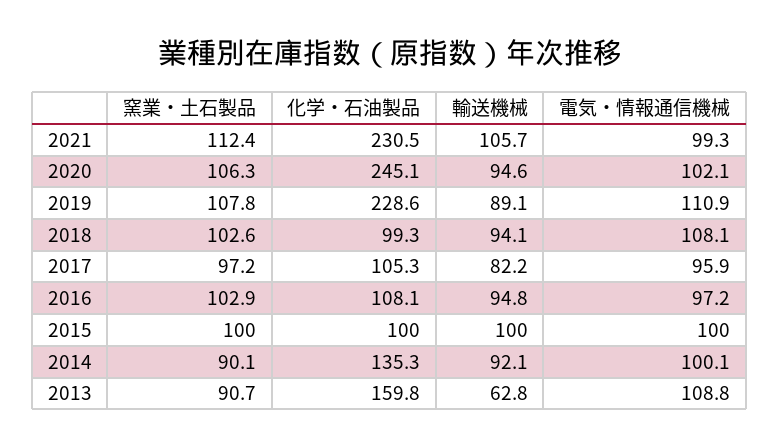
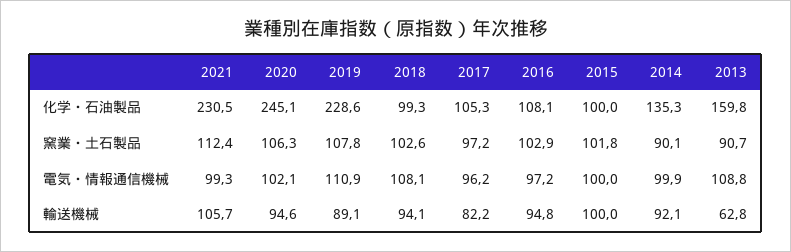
  {
    "窯業・土石製品": {
      "2021": 112.4,
      "2020": 106.3,
      "2019": 107.8,
      "2018": 102.6,
      "2017": 97.2,
      "2016": 102.9,
-     "2015": 100,
+     "2015": 101.8,
      "2014": 90.1,
      "2013": 90.7
    },
    "化学・石油製品": {
      "2021": 230.5,
      "2020": 245.1,
      "2019": 228.6,
      "2018": 99.3,
      "2017": 105.3,
      "2016": 108.1,
      "2015": 100,
      "2014": 135.3,
      "2013": 159.8
    },
    "輸送機械": {
      "2021": 105.7,
      "2020": 94.6,
      "2019": 89.1,
      "2018": 94.1,
      "2017": 82.2,
      "2016": 94.8,
      "2015": 100,
      "2014": 92.1,
      "2013": 62.8
    },
    "電気・情報通信機械": {
      "2021": 99.3,
      "2020": 102.1,
      "2019": 110.9,
      "2018": 108.1,
-     "2017": 95.9,
+     "2017": 96.2,
      "2016": 97.2,
      "2015": 100,
-     "2014": 100.1,
+     "2014": 99.9,
      "2013": 108.8
    }
  }

